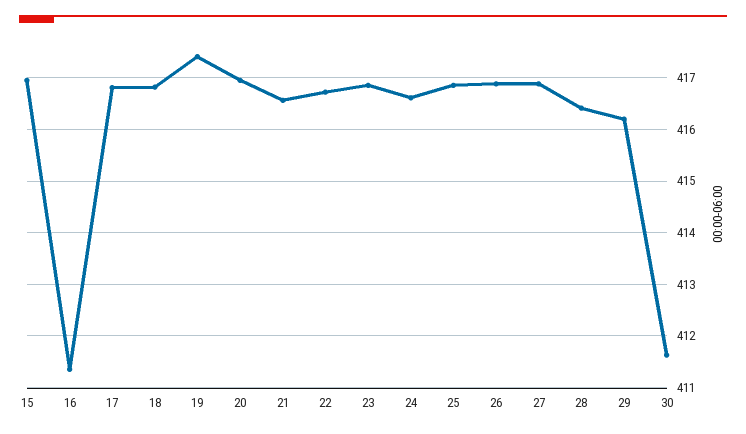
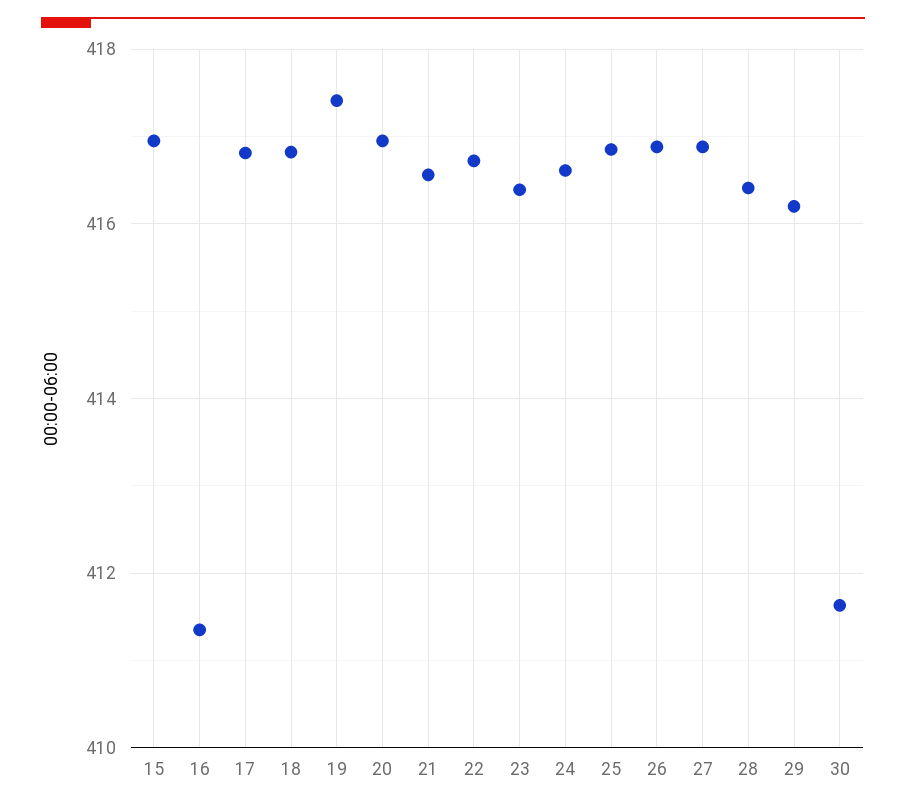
  {
    "15": 417,
    "16": 411.4,
    "17": 416.8,
    "18": 416.8,
    "19": 417.4,
    "20": 417,
    "21": 416.6,
    "22": 416.8,
-   "23": 416.8,
+   "23": 416.4,
    "24": 416.6,
    "25": 416.8,
    "26": 416.8,
    "27": 416.8,
    "28": 416.4,
    "29": 416.2,
    "30": 411.6
  }

